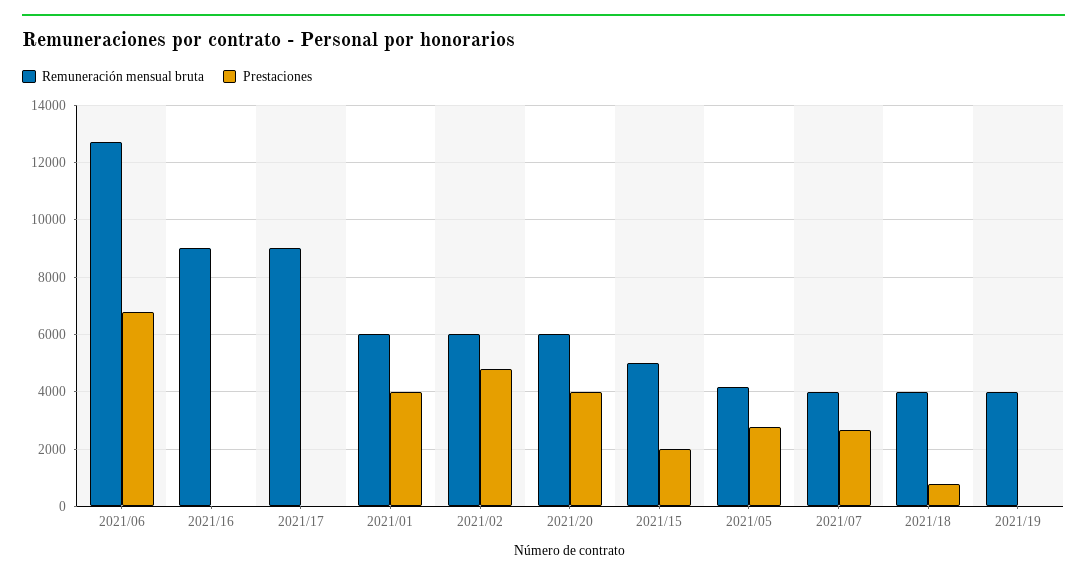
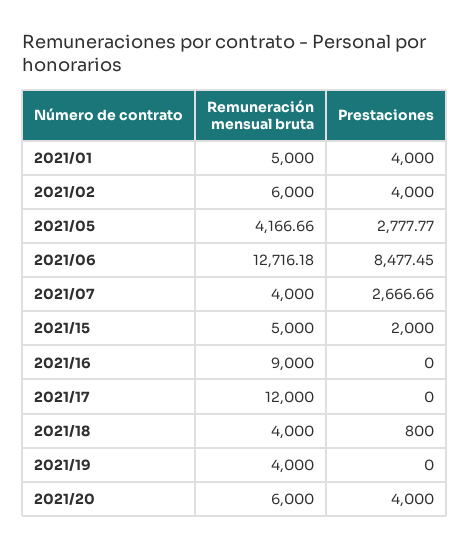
  {
    "Remuneración mensual bruta": {
      "2021/06": 12716.18,
      "2021/16": 9000,
-     "2021/17": 9000,
+     "2021/17": 12000,
-     "2021/01": 6000,
+     "2021/01": 5000,
      "2021/02": 6000,
      "2021/20": 6000,
      "2021/15": 5000,
      "2021/05": 4166.66,
      "2021/07": 4000,
      "2021/18": 4000,
      "2021/19": 4000
    },
    "Prestaciones": {
-     "2021/06": 6750,
+     "2021/06": 8477.45,
      "2021/16": 0,
      "2021/17": 0,
      "2021/01": 4000,
-     "2021/02": 4750,
+     "2021/02": 4000,
      "2021/20": 4000,
      "2021/15": 2000,
      "2021/05": 2777.77,
      "2021/07": 2666.66,
      "2021/18": 800,
      "2021/19": 0
    }
  }

